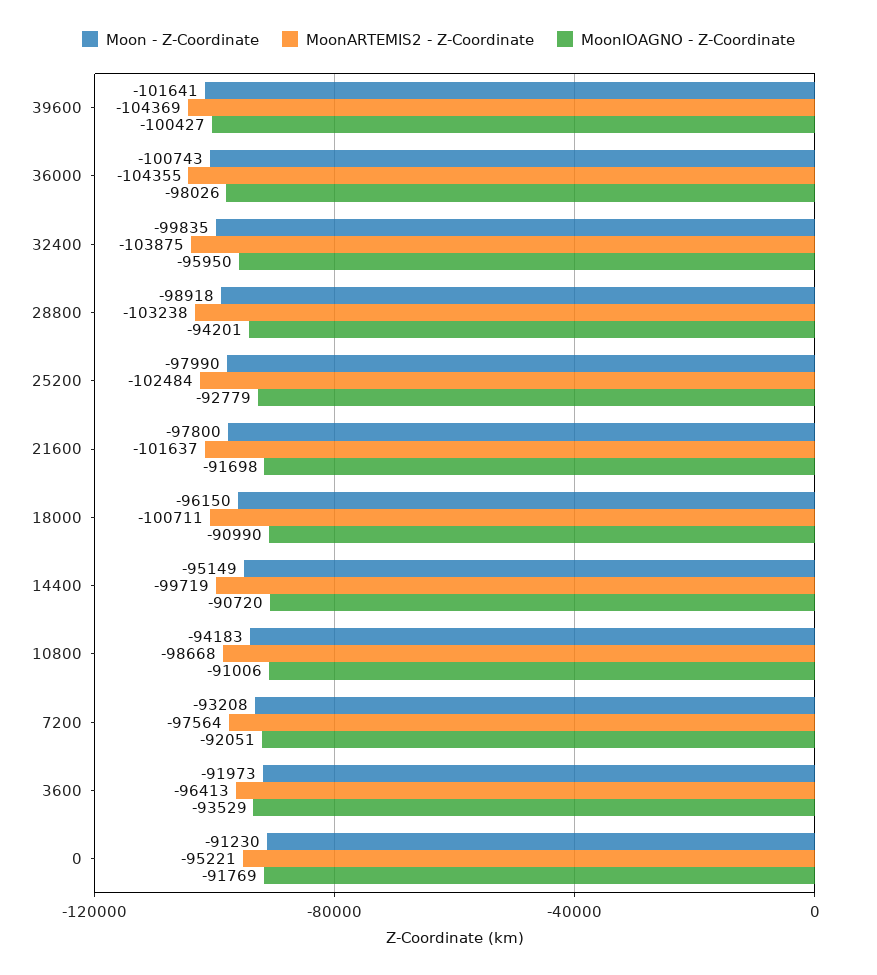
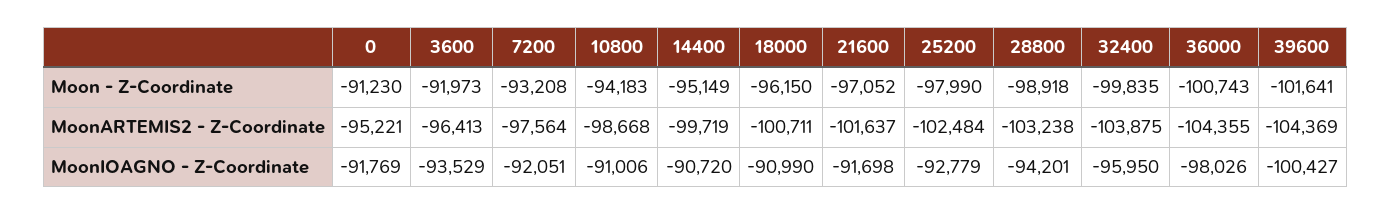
  {
    "Moon - Z-Coordinate": {
      "39600": -101641,
      "36000": -100743,
      "32400": -99835,
      "28800": -98918,
      "25200": -97990,
-     "21600": -97800,
+     "21600": -97052,
      "18000": -96150,
      "14400": -95149,
      "10800": -94183,
      "7200": -93208,
      "3600": -91973,
      "0": -91230
    },
    "MoonARTEMIS2 - Z-Coordinate": {
      "39600": -104369,
      "36000": -104355,
      "32400": -103875,
      "28800": -103238,
      "25200": -102484,
      "21600": -101637,
      "18000": -100711,
      "14400": -99719,
      "10800": -98668,
      "7200": -97564,
      "3600": -96413,
      "0": -95221
    },
    "MoonIOAGNO - Z-Coordinate": {
      "39600": -100427,
      "36000": -98026,
      "32400": -95950,
      "28800": -94201,
      "25200": -92779,
      "21600": -91698,
      "18000": -90990,
      "14400": -90720,
      "10800": -91006,
      "7200": -92051,
      "3600": -93529,
      "0": -91769
    }
  }

